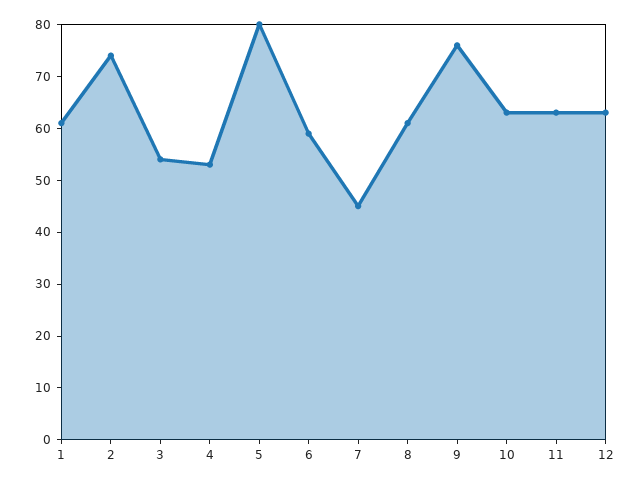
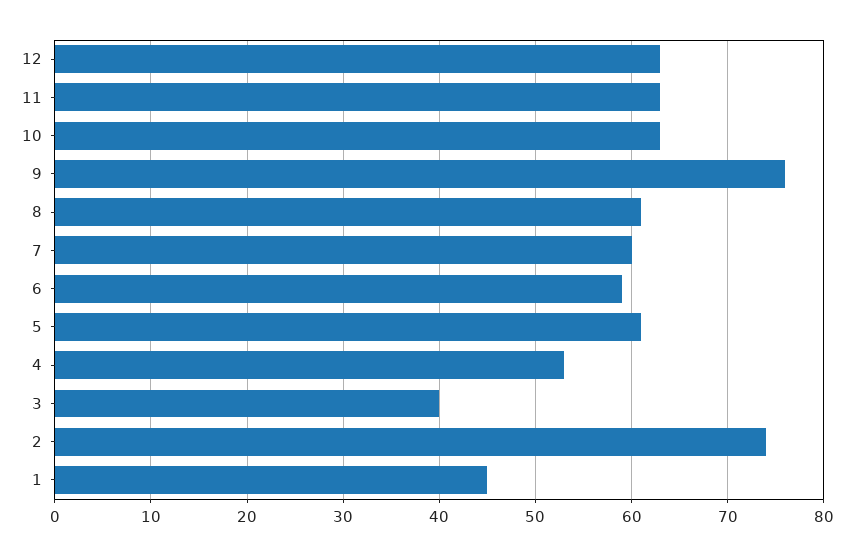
  {
-   "1": 60,
+   "1": 45,
    "2": 74,
-   "3": 55,
+   "3": 40,
    "4": 53,
-   "5": 80,
+   "5": 61,
    "6": 59,
-   "7": 45,
+   "7": 60,
    "8": 61,
    "9": 76,
    "10": 63,
    "11": 63,
    "12": 63
  }

